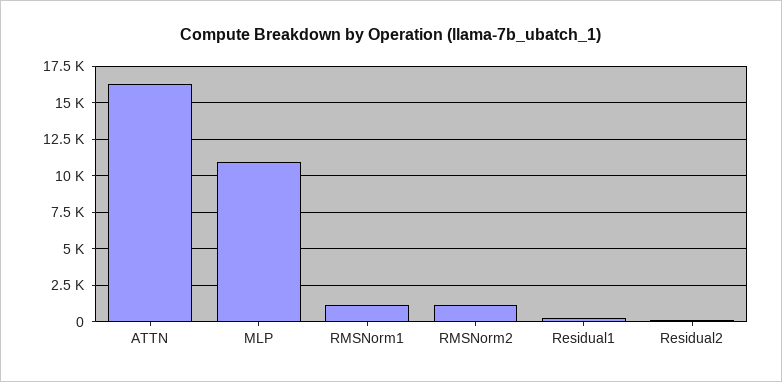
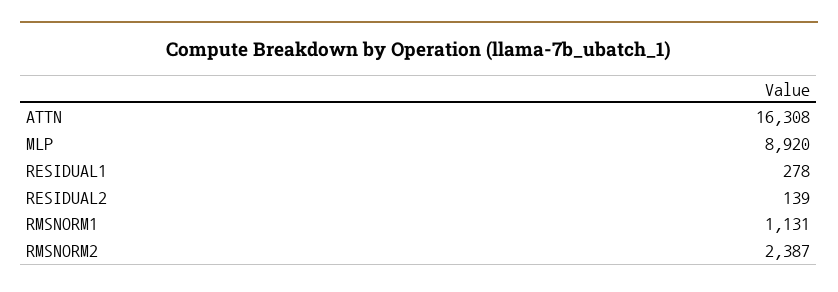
  {
    "ATTN": 16308,
-   "MLP": 11000,
+   "MLP": 8920,
    "RMSNorm1": 1131,
-   "RMSNorm2": 1000,
+   "RMSNorm2": 2387,
    "Residual1": 278,
    "Residual2": 139
  }

